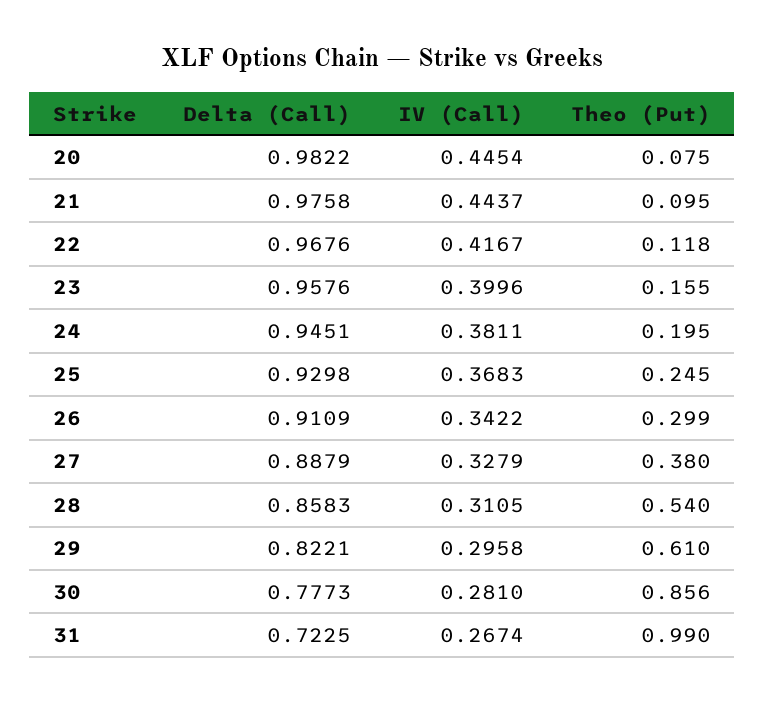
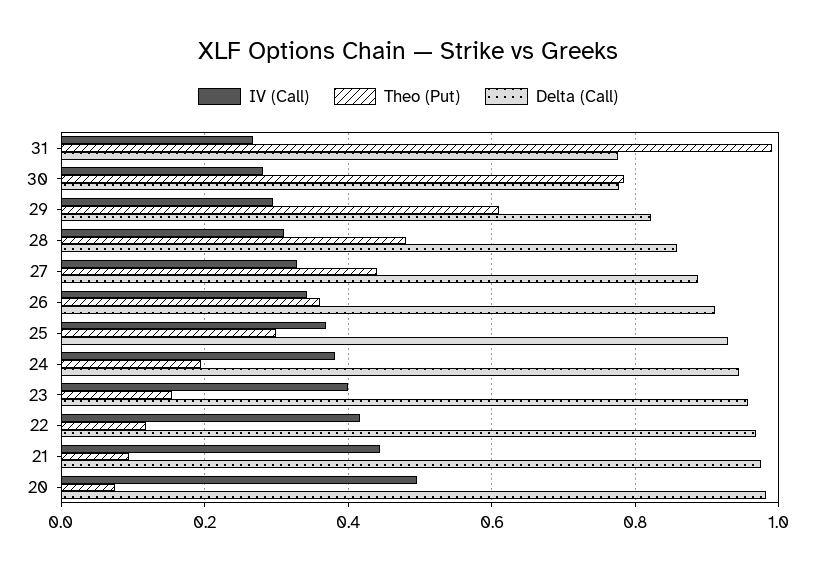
  {
    "Delta (Call)": {
      "20": 0.9822,
      "21": 0.9758,
      "22": 0.9676,
      "23": 0.9576,
      "24": 0.9451,
      "25": 0.9298,
      "26": 0.9109,
      "27": 0.8879,
      "28": 0.8583,
      "29": 0.8221,
      "30": 0.7773,
-     "31": 0.7225
+     "31": 0.78
    },
    "IV (Call)": {
-     "20": 0.4454,
+     "20": 0.5,
      "21": 0.4437,
      "22": 0.4167,
      "23": 0.3996,
      "24": 0.3811,
      "25": 0.3683,
      "26": 0.3422,
      "27": 0.3279,
      "28": 0.3105,
      "29": 0.2958,
      "30": 0.281,
      "31": 0.2674
    },
    "Theo (Put)": {
      "20": 0.075,
      "21": 0.095,
      "22": 0.118,
      "23": 0.155,
      "24": 0.195,
-     "25": 0.245,
+     "25": 0.3,
-     "26": 0.299,
+     "26": 0.36,
-     "27": 0.38,
+     "27": 0.44,
-     "28": 0.54,
+     "28": 0.48,
      "29": 0.61,
-     "30": 0.856,
+     "30": 0.78,
      "31": 0.99
    }
  }

